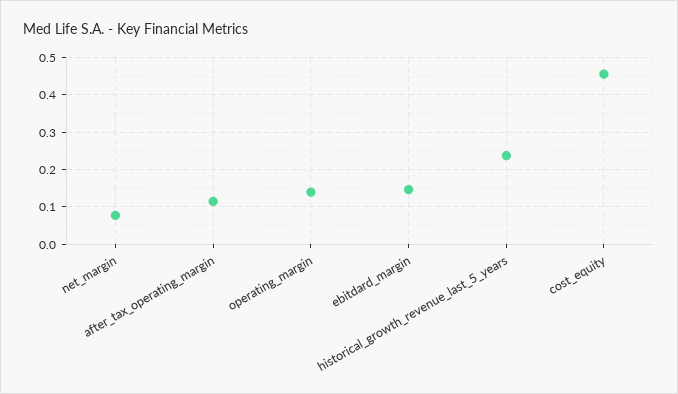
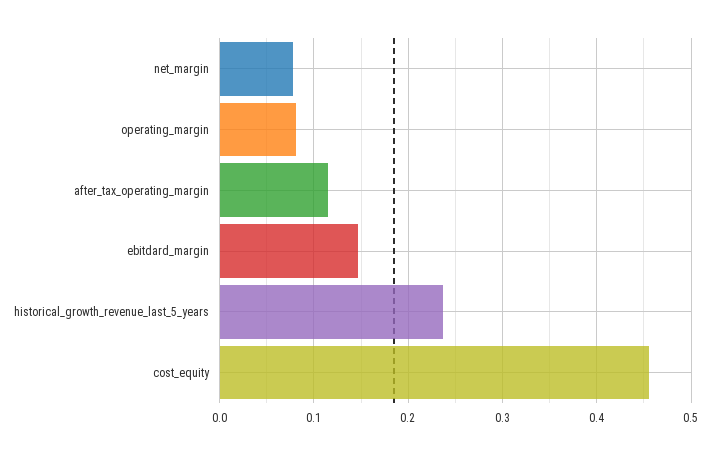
  {
    "net_margin": 0.08,
    "after_tax_operating_margin": 0.11,
-   "operating_margin": 0.14,
+   "operating_margin": 0.08,
    "ebitdard_margin": 0.15,
    "historical_growth_revenue_last_5_years": 0.24,
    "cost_equity": 0.45
  }

